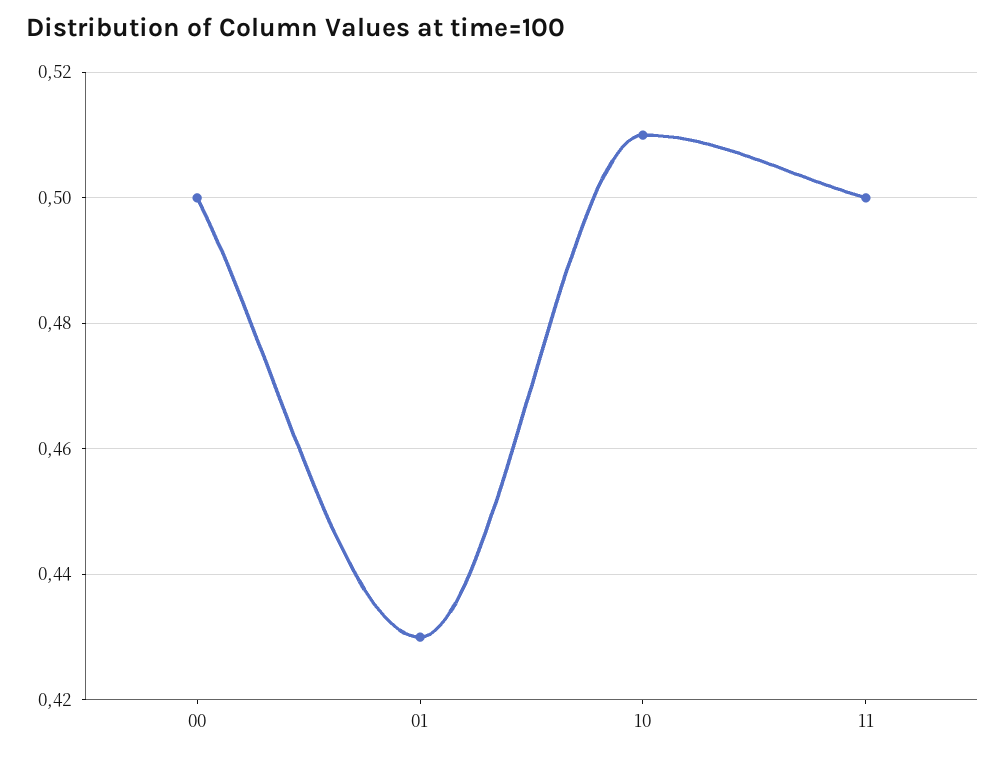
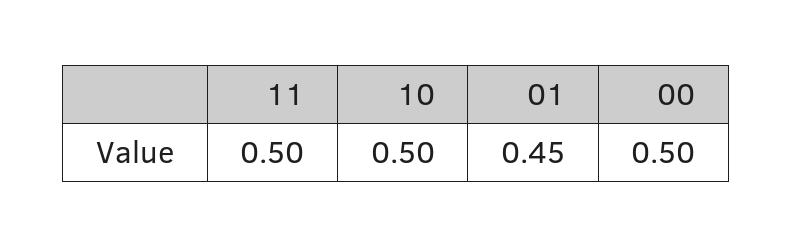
  {
    "00": 0.5,
-   "01": 0.43,
+   "01": 0.45,
-   "10": 0.51,
+   "10": 0.5,
    "11": 0.5
  }

